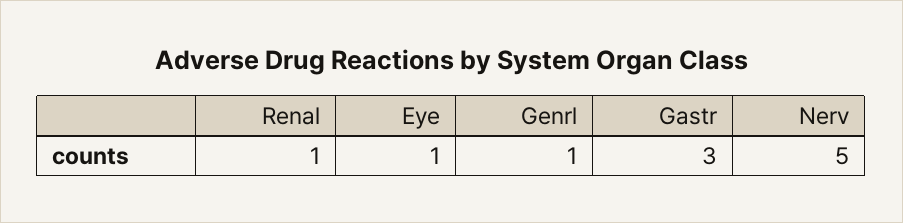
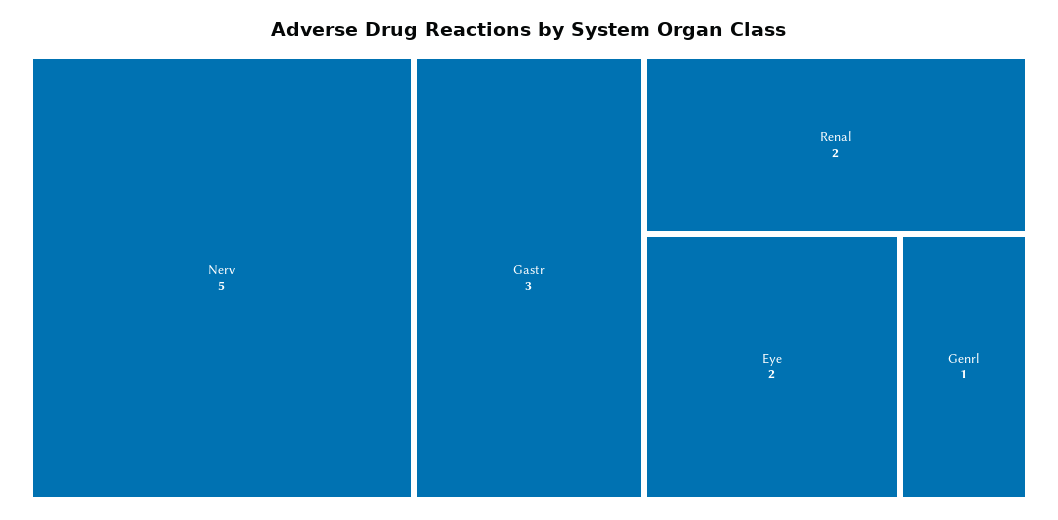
  {
-   "Renal": 1,
+   "Renal": 2,
-   "Eye": 1,
+   "Eye": 2,
    "Genrl": 1,
    "Gastr": 3,
    "Nerv": 5
  }

